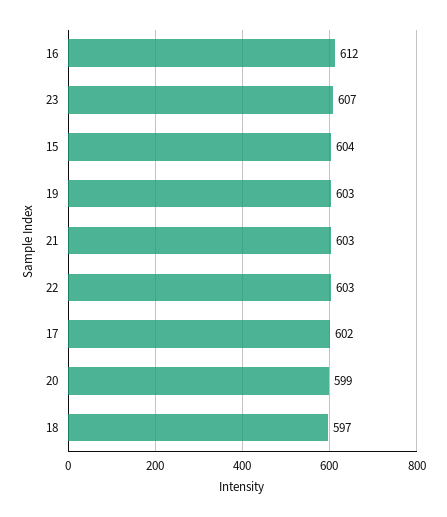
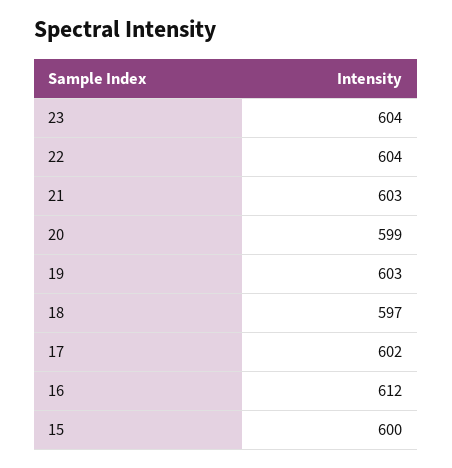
  {
    "16": 612,
-   "23": 607,
+   "23": 604,
-   "15": 604,
+   "15": 600,
    "19": 603,
    "21": 603,
-   "22": 603,
+   "22": 604,
    "17": 602,
    "20": 599,
    "18": 597
  }

